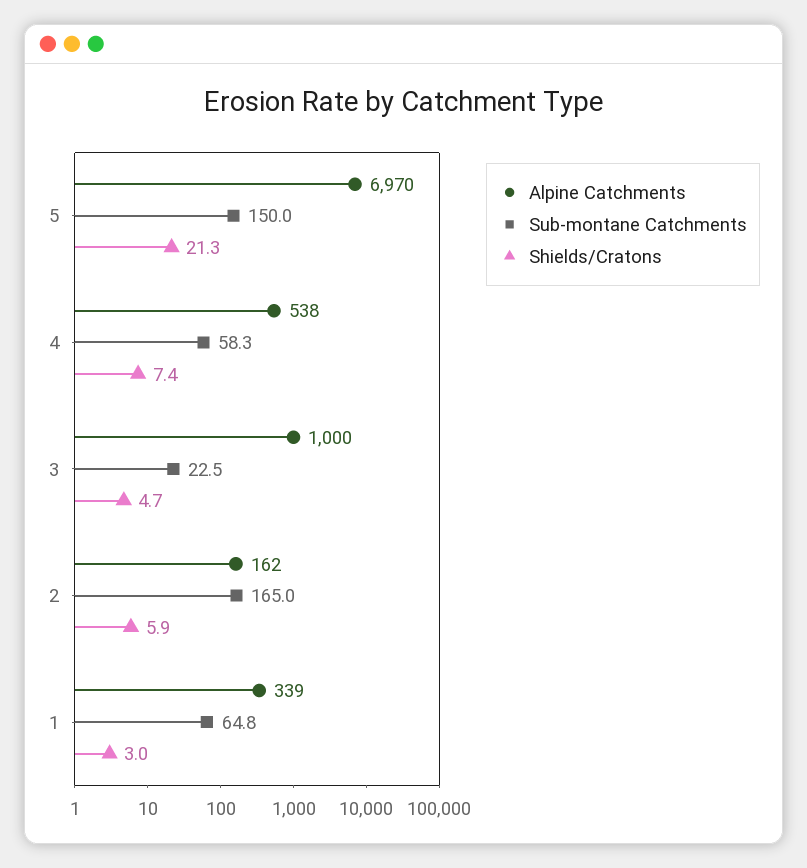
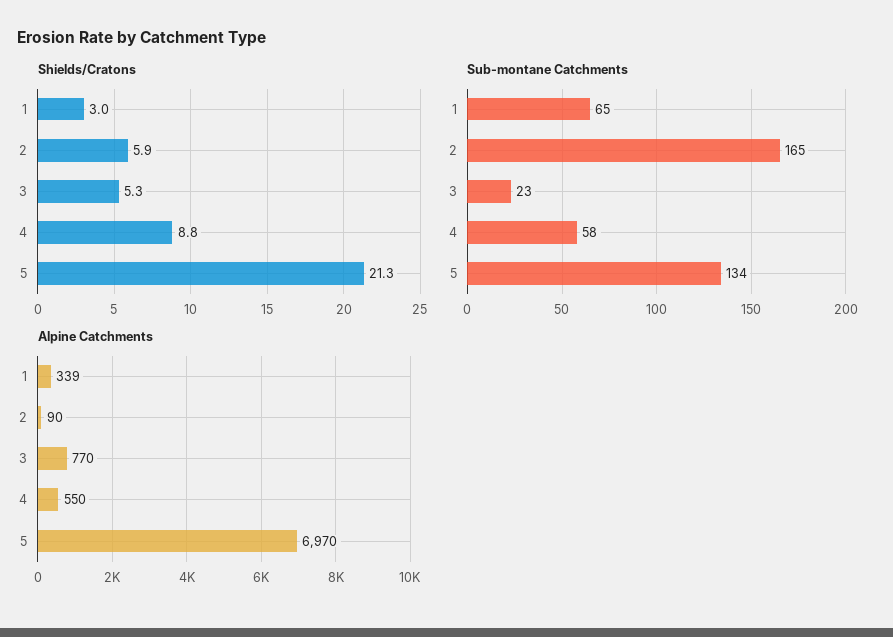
  {
    "Alpine Catchments": {
      "5": 6970,
-     "4": 538,
+     "4": 550,
-     "3": 1000,
+     "3": 770,
-     "2": 162,
+     "2": 90,
      "1": 339
    },
    "Sub-montane Catchments": {
-     "5": 150,
+     "5": 134,
      "4": 58.3,
      "3": 22.5,
      "2": 165,
      "1": 64.8
    },
    "Shields/Cratons": {
      "5": 21.3,
-     "4": 7.4,
+     "4": 8.8,
-     "3": 4.7,
+     "3": 5.3,
      "2": 5.9,
      "1": 3
    }
  }

